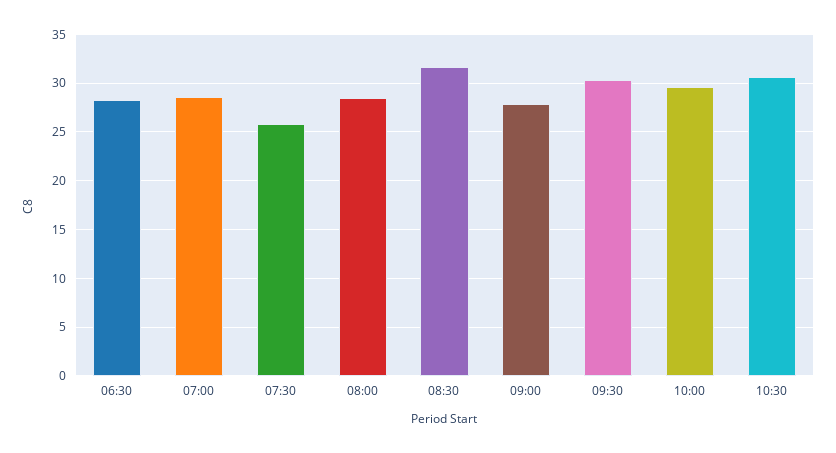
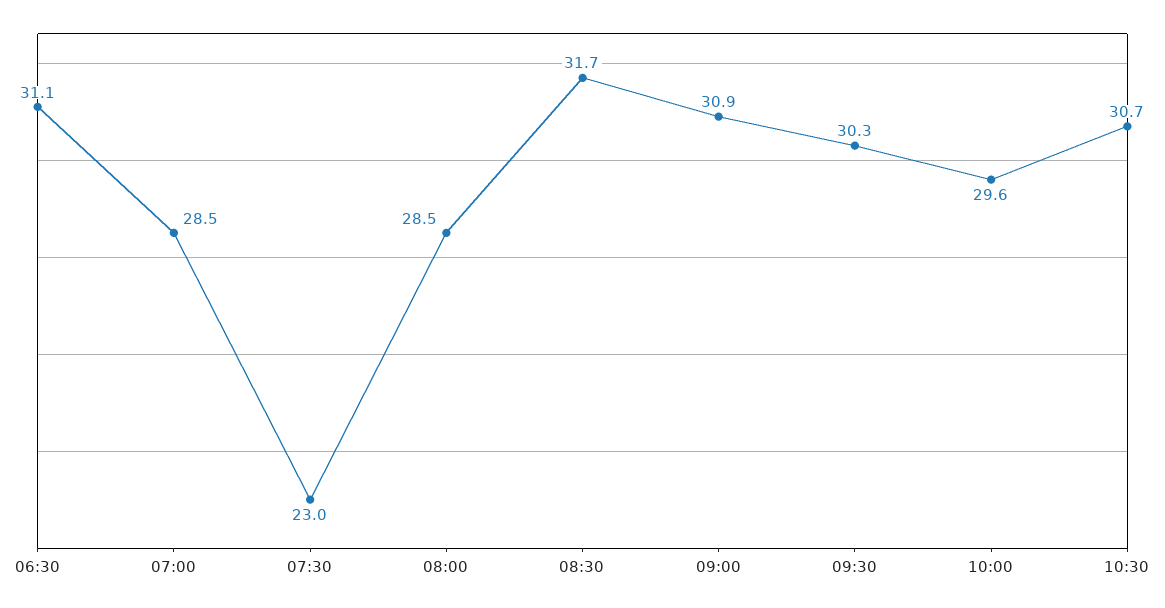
  {
-   "06:30": 28,
+   "06:30": 31.1,
    "07:00": 28.5,
-   "07:30": 26,
+   "07:30": 23,
    "08:00": 28.5,
    "08:30": 31.7,
-   "09:00": 28,
+   "09:00": 30.9,
    "09:30": 30.3,
    "10:00": 29.6,
    "10:30": 30.7
  }

